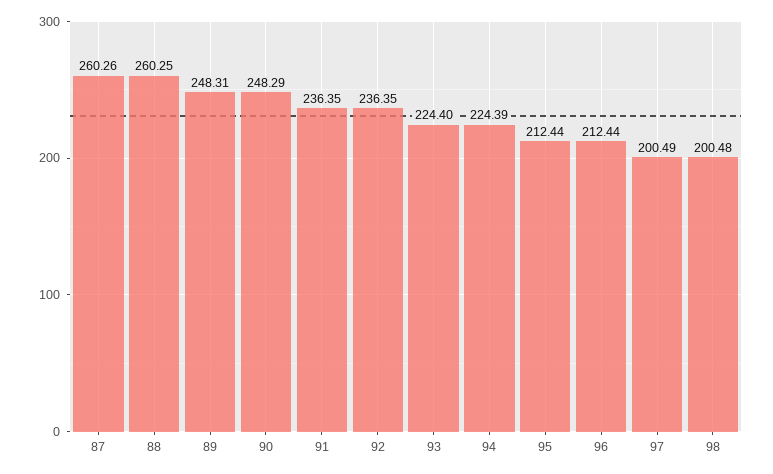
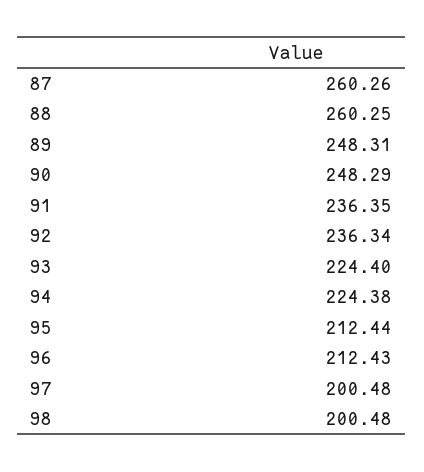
  {
    "87": 260.26,
    "88": 260.25,
    "89": 248.31,
    "90": 248.29,
    "91": 236.35,
-   "92": 236.35,
+   "92": 236.34,
    "93": 224.4,
-   "94": 224.39,
+   "94": 224.38,
    "95": 212.44,
-   "96": 212.44,
+   "96": 212.43,
-   "97": 200.49,
+   "97": 200.48,
    "98": 200.48
  }

